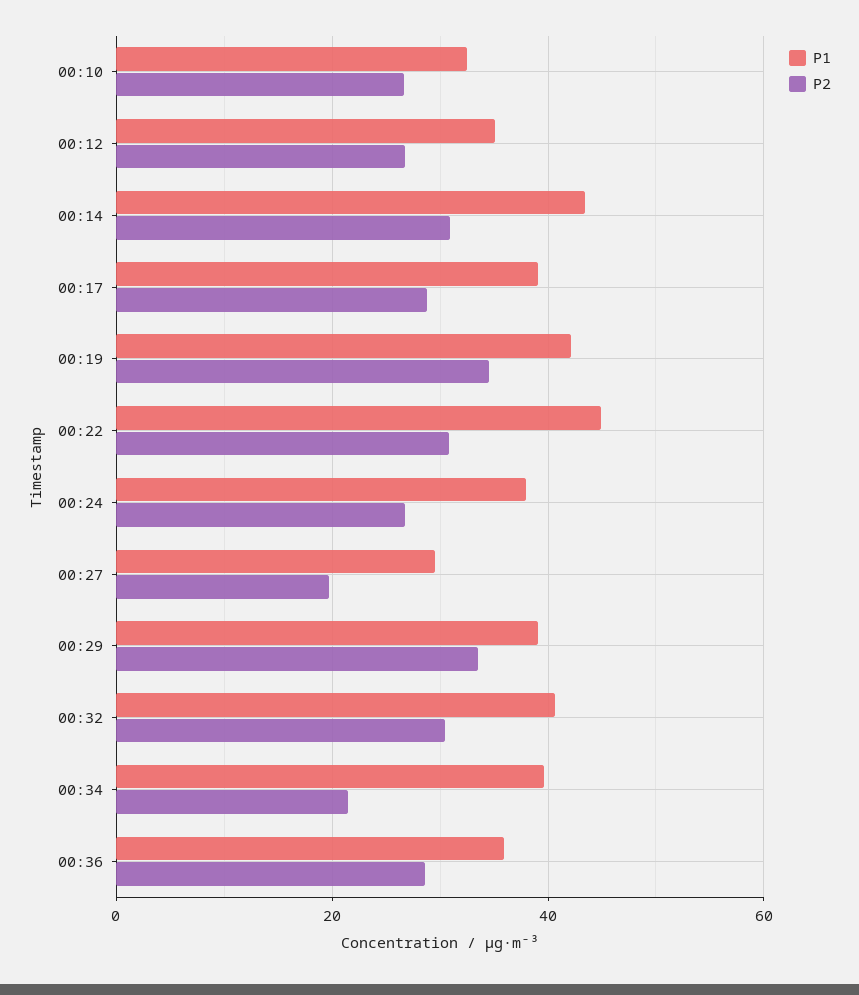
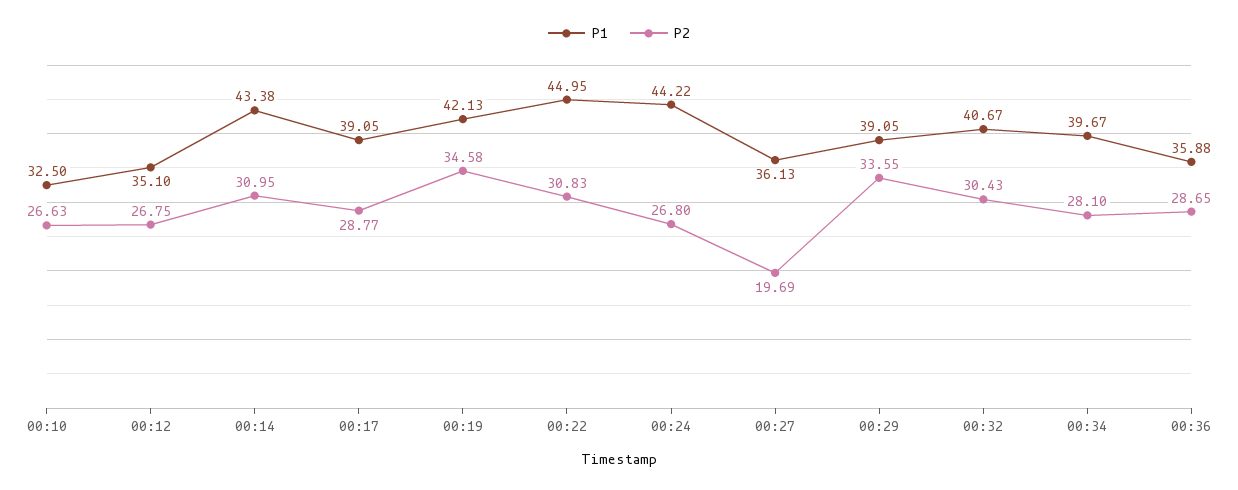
  {
    "P1": {
      "00:10": 32.5,
      "00:12": 35.1,
      "00:14": 43.38,
      "00:17": 39.05,
      "00:19": 42.13,
      "00:22": 44.95,
-     "00:24": 38,
+     "00:24": 44.22,
-     "00:27": 30,
+     "00:27": 36.13,
      "00:29": 39.05,
      "00:32": 40.67,
      "00:34": 39.67,
      "00:36": 35.88
    },
    "P2": {
      "00:10": 26.63,
      "00:12": 26.75,
      "00:14": 30.95,
      "00:17": 28.77,
      "00:19": 34.58,
      "00:22": 30.83,
      "00:24": 26.8,
      "00:27": 19.69,
      "00:29": 33.55,
      "00:32": 30.43,
-     "00:34": 22,
+     "00:34": 28.1,
      "00:36": 28.65
    }
  }

